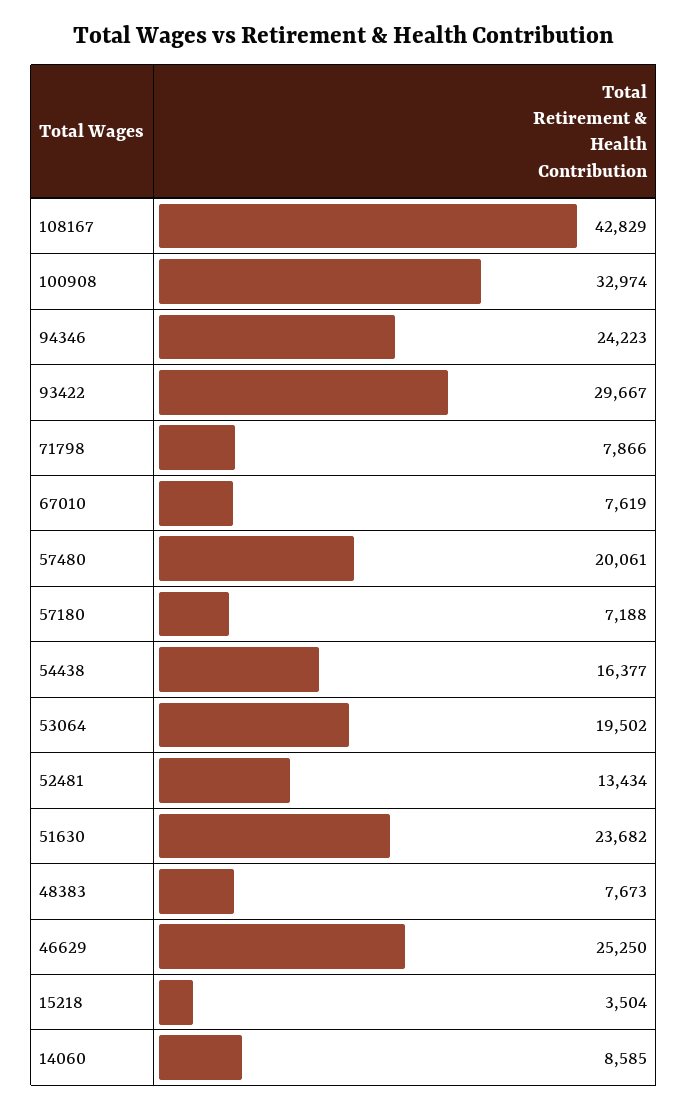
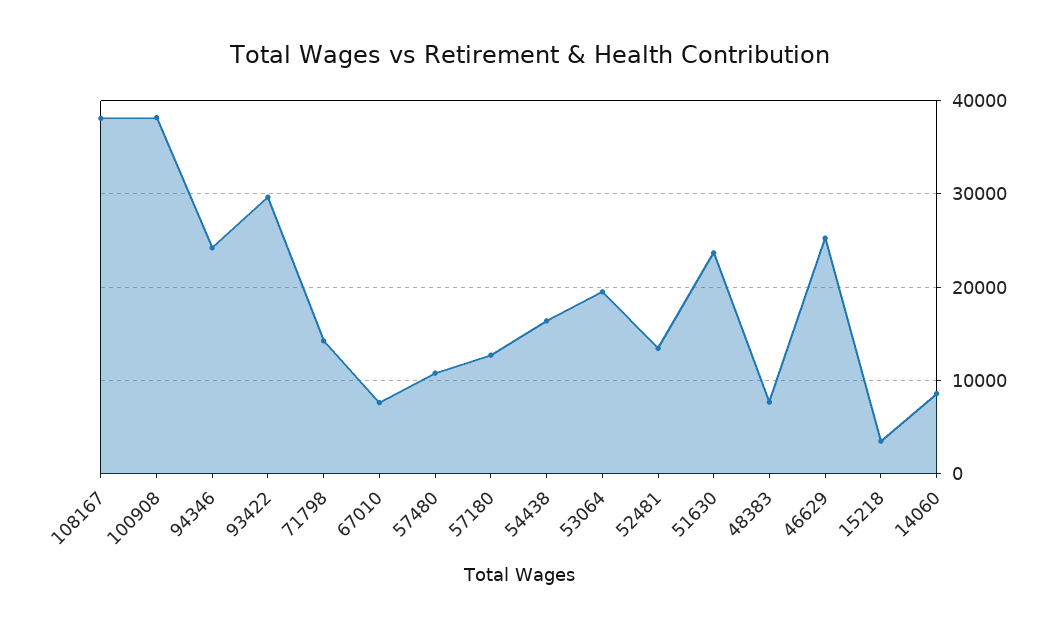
  {
-   "108167": 42829,
+   "108167": 38000,
-   "100908": 32974,
+   "100908": 38000,
    "94346": 24223,
    "93422": 29667,
-   "71798": 7866,
+   "71798": 14000,
    "67010": 7619,
-   "57480": 20061,
+   "57480": 11000,
-   "57180": 7188,
+   "57180": 13000,
    "54438": 16377,
    "53064": 19502,
    "52481": 13434,
    "51630": 23682,
    "48383": 7673,
    "46629": 25250,
    "15218": 3504,
    "14060": 8585
  }

